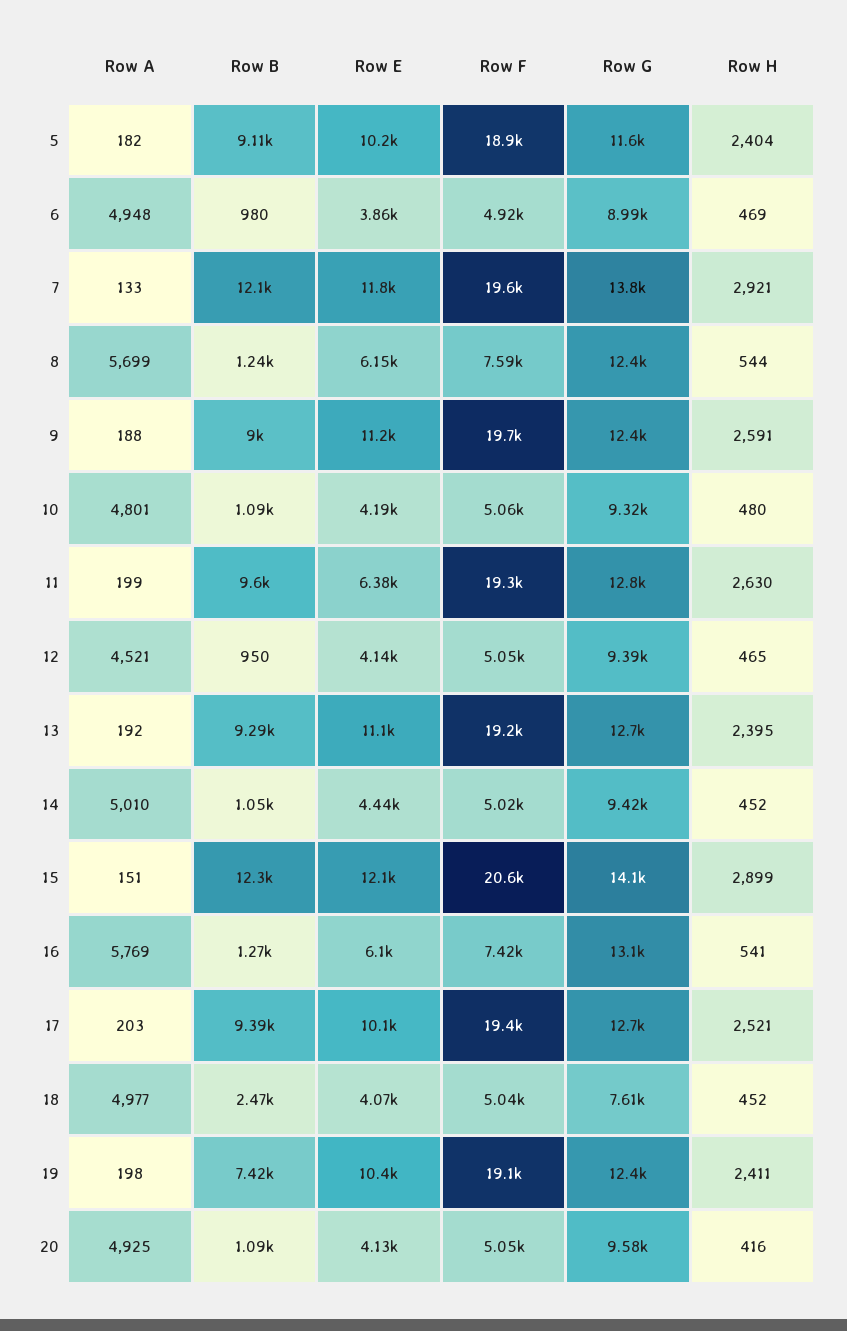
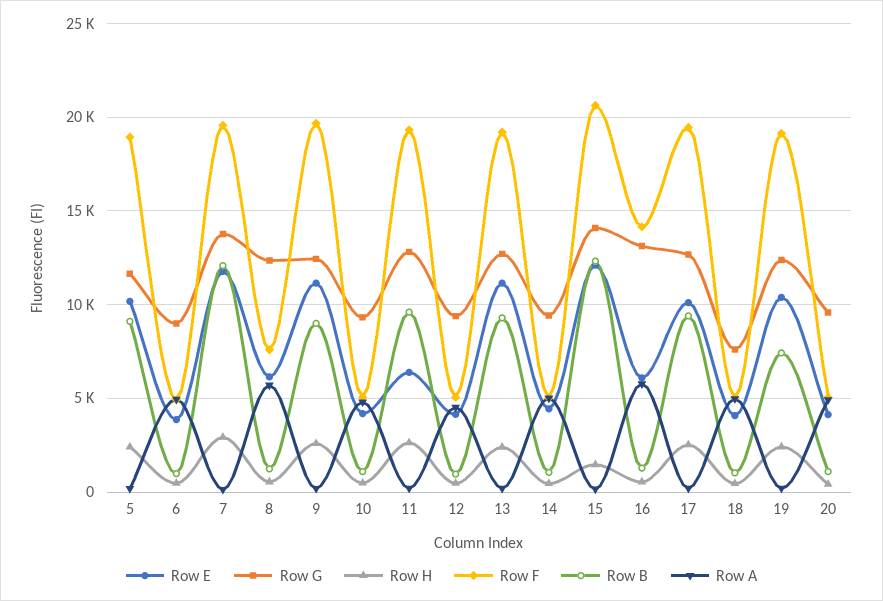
  {
    "Row A": {
      "5": 182,
      "6": 4948,
      "7": 133,
      "8": 5699,
      "9": 188,
      "10": 4801,
      "11": 199,
      "12": 4521,
      "13": 192,
      "14": 5010,
      "15": 151,
      "16": 5769,
      "17": 203,
      "18": 4977,
      "19": 198,
      "20": 4925
    },
    "Row B": {
      "5": 9110,
      "6": 980,
      "7": 12100,
      "8": 1240,
      "9": 9000,
      "10": 1090,
      "11": 9600,
      "12": 950,
      "13": 9290,
      "14": 1050,
      "15": 12300,
      "16": 1270,
      "17": 9390,
-     "18": 2470,
+     "18": 1000,
      "19": 7420,
      "20": 1090
    },
    "Row E": {
      "5": 10200,
      "6": 3860,
      "7": 11800,
      "8": 6150,
      "9": 11200,
      "10": 4190,
      "11": 6380,
      "12": 4140,
      "13": 11100,
      "14": 4440,
      "15": 12100,
      "16": 6100,
      "17": 10100,
      "18": 4070,
      "19": 10400,
      "20": 4130
    },
    "Row F": {
      "5": 18900,
      "6": 4920,
      "7": 19600,
      "8": 7590,
      "9": 19700,
      "10": 5060,
      "11": 19300,
      "12": 5050,
      "13": 19200,
      "14": 5020,
      "15": 20600,
-     "16": 7420,
+     "16": 14000,
      "17": 19400,
      "18": 5040,
      "19": 19100,
      "20": 5050
    },
    "Row G": {
      "5": 11600,
      "6": 8990,
      "7": 13800,
      "8": 12400,
      "9": 12400,
      "10": 9320,
      "11": 12800,
      "12": 9390,
      "13": 12700,
      "14": 9420,
      "15": 14100,
      "16": 13100,
      "17": 12700,
      "18": 7610,
      "19": 12400,
      "20": 9580
    },
    "Row H": {
      "5": 2404,
      "6": 469,
      "7": 2921,
      "8": 544,
      "9": 2591,
      "10": 480,
      "11": 2630,
      "12": 465,
      "13": 2395,
      "14": 452,
-     "15": 2899,
+     "15": 1500,
      "16": 541,
      "17": 2521,
      "18": 452,
      "19": 2411,
      "20": 416
    }
  }

